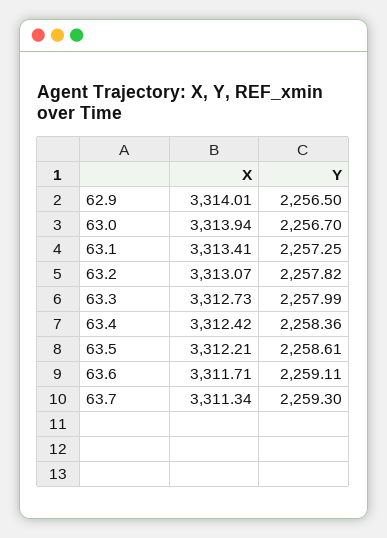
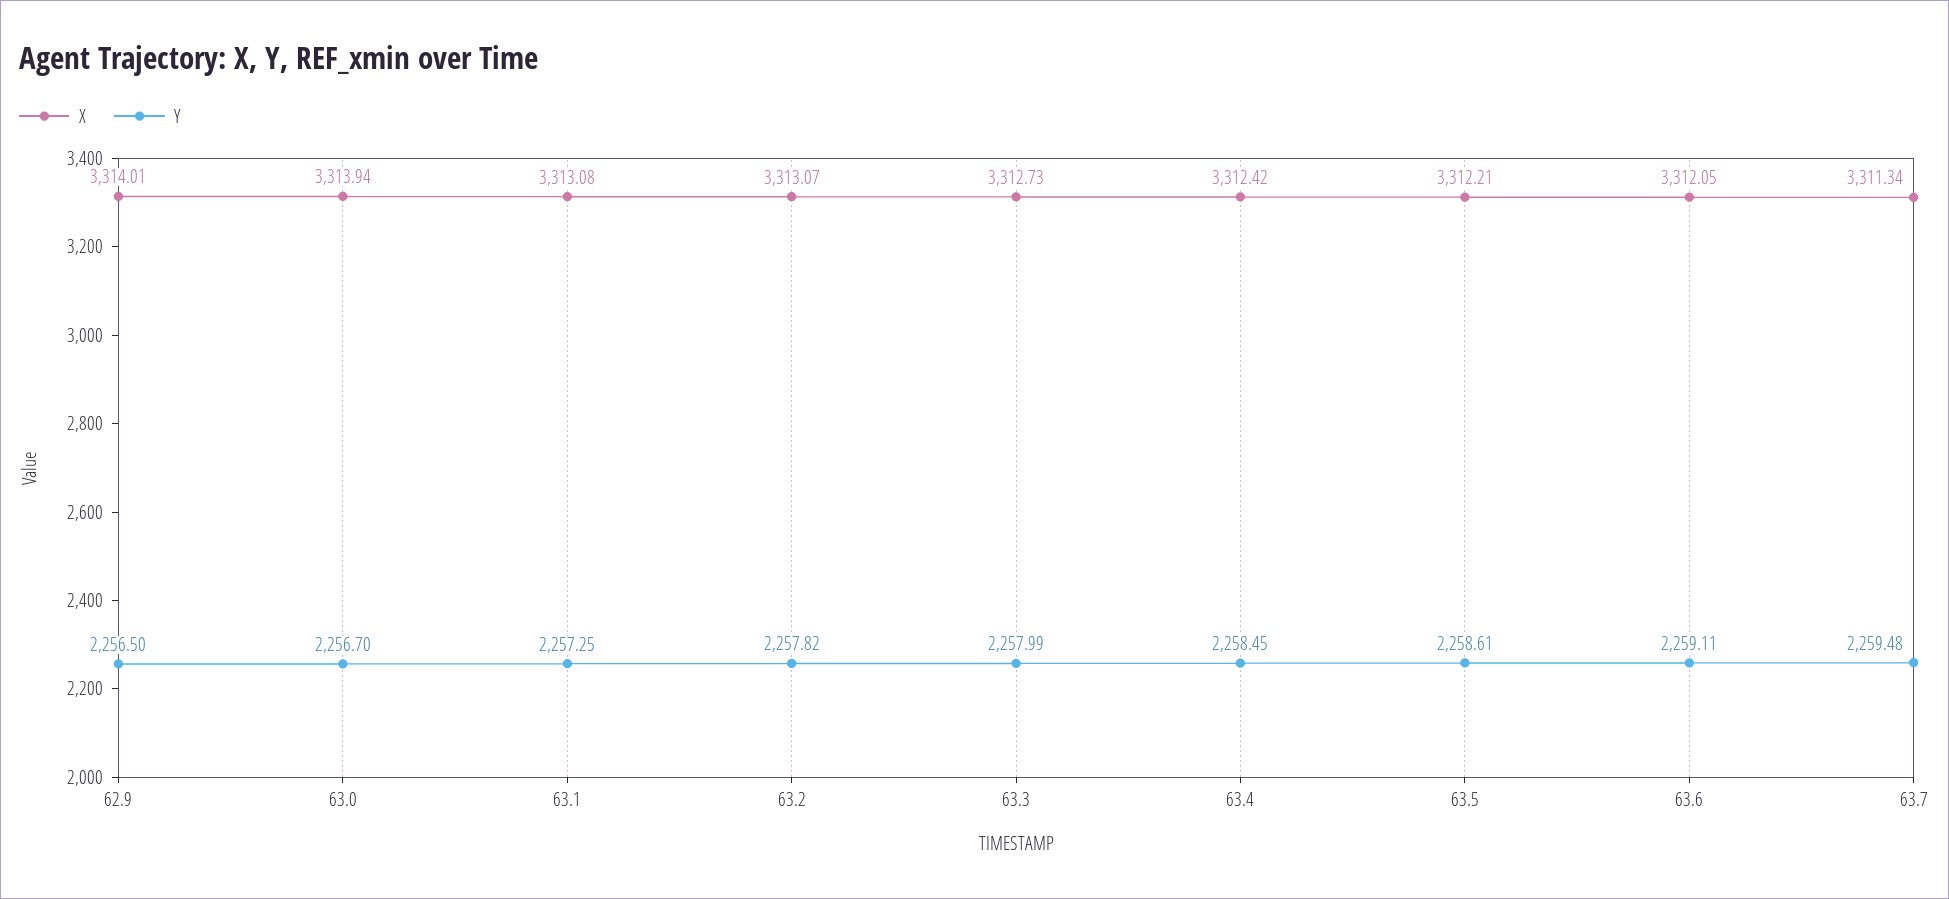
  {
    "X": {
      "62.9": 3314.01,
      "63.0": 3313.94,
-     "63.1": 3313.41,
+     "63.1": 3313.08,
      "63.2": 3313.07,
      "63.3": 3312.73,
      "63.4": 3312.42,
      "63.5": 3312.21,
-     "63.6": 3311.71,
+     "63.6": 3312.05,
      "63.7": 3311.34
    },
    "Y": {
      "62.9": 2256.5,
      "63.0": 2256.7,
      "63.1": 2257.25,
      "63.2": 2257.82,
      "63.3": 2257.99,
-     "63.4": 2258.36,
+     "63.4": 2258.45,
      "63.5": 2258.61,
      "63.6": 2259.11,
-     "63.7": 2259.3
+     "63.7": 2259.48
    }
  }

